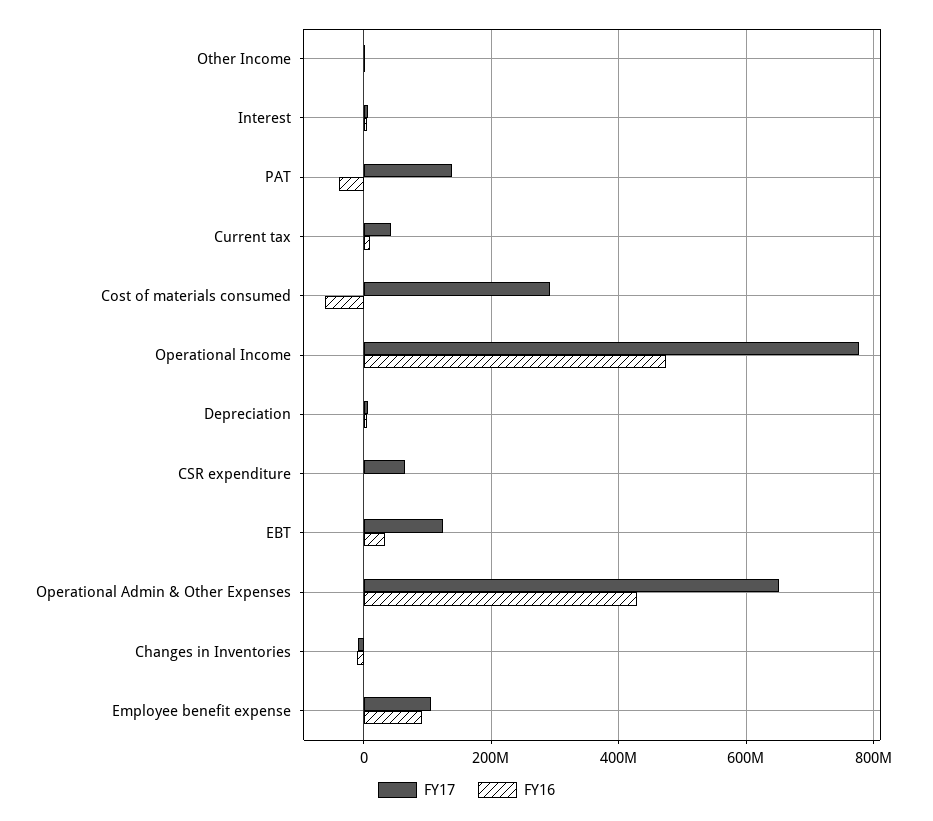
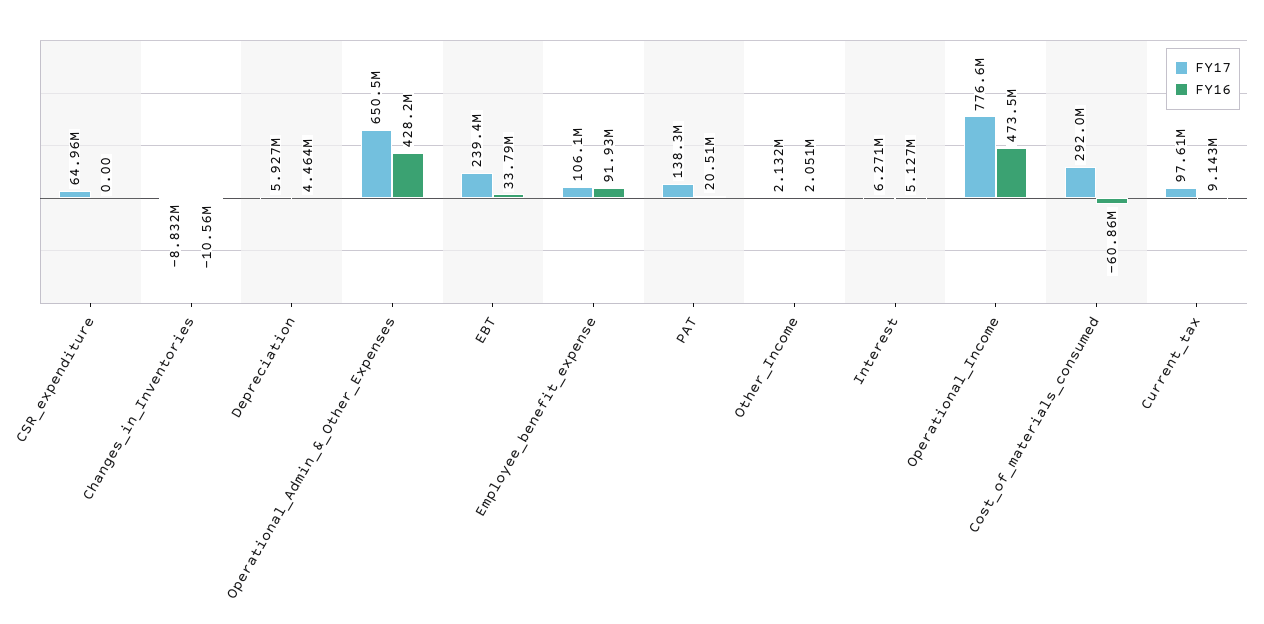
  {
    "FY17": {
      "Other Income": 2132000,
      "Interest": 6271000,
      "PAT": 138300000,
-     "Current tax": 40000000,
+     "Current tax": 97610000,
      "Cost of materials consumed": 292000000,
      "Operational Income": 776600000,
      "Depreciation": 5927000,
      "CSR expenditure": 64960000,
-     "EBT": 120000000,
+     "EBT": 239400000,
      "Operational Admin & Other Expenses": 650500000,
      "Changes in Inventories": -8832000,
      "Employee benefit expense": 106100000
    },
    "FY16": {
      "Other Income": 2051000,
      "Interest": 5127000,
-     "PAT": -40000000,
+     "PAT": 20510000,
      "Current tax": 9143000,
      "Cost of materials consumed": -60860000,
      "Operational Income": 473500000,
      "Depreciation": 4464000,
      "CSR expenditure": 0,
      "EBT": 33790000,
      "Operational Admin & Other Expenses": 428200000,
      "Changes in Inventories": -10560000,
      "Employee benefit expense": 91930000
    }
  }

